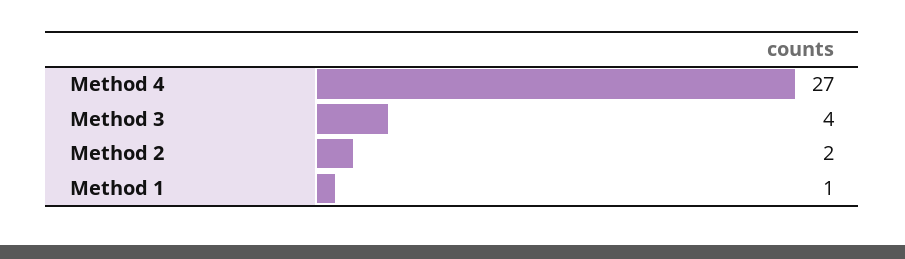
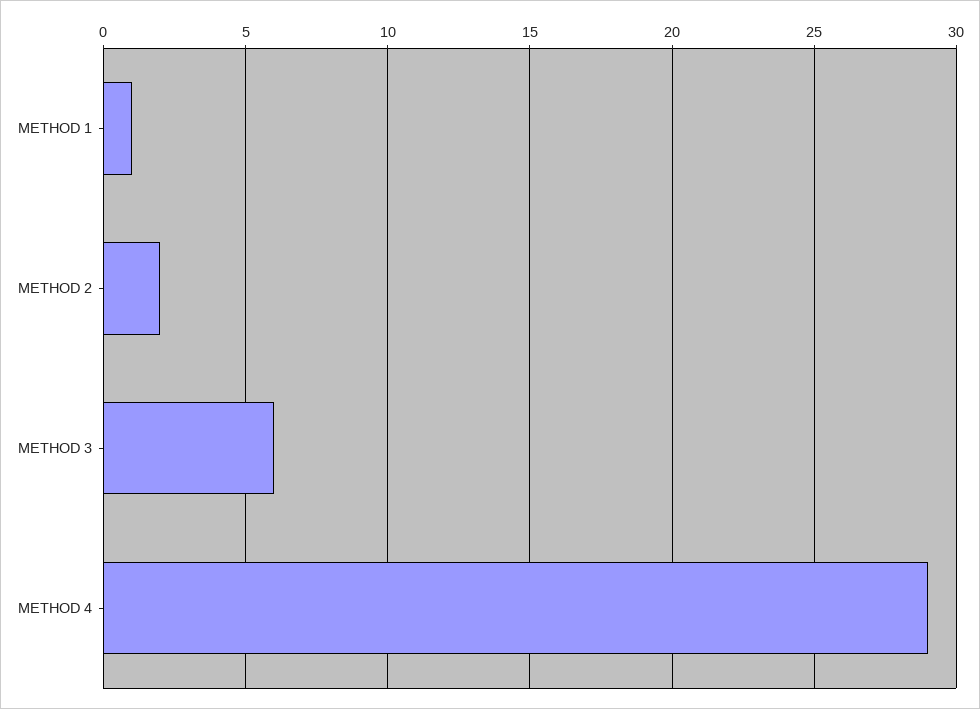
  {
-   "Method 4": 27,
+   "Method 4": 29,
-   "Method 3": 4,
+   "Method 3": 6,
    "Method 2": 2,
    "Method 1": 1
  }

